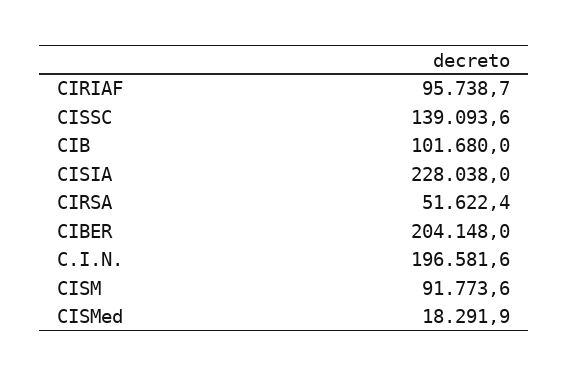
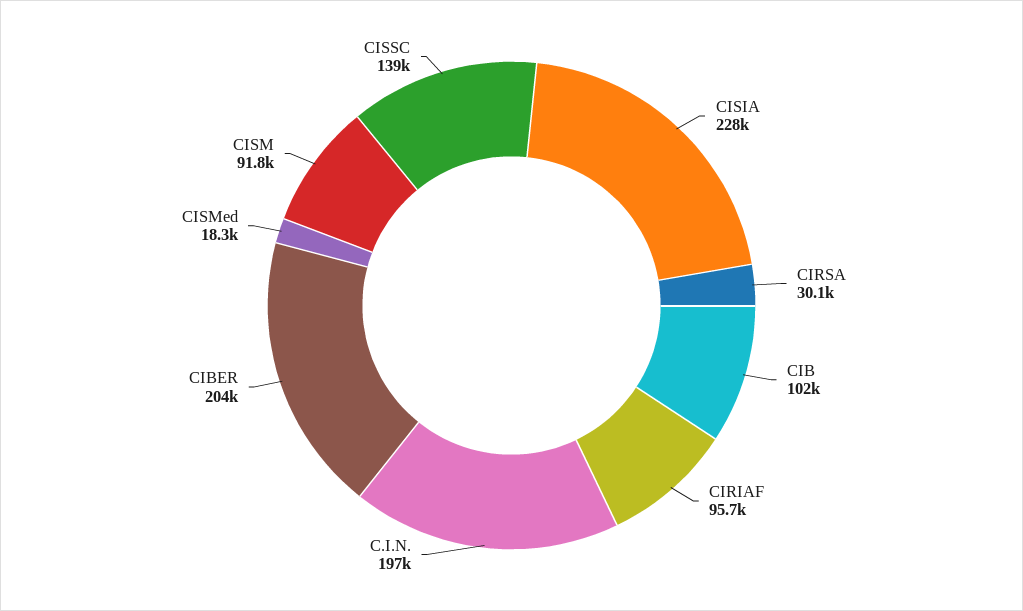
  {
    "CIRIAF": 95738.7,
    "CISSC": 139093.6,
    "CIB": 101680,
    "CISIA": 228038,
-   "CIRSA": 51622.4,
+   "CIRSA": 30100,
    "CIBER": 204148,
    "C.I.N.": 196581.6,
    "CISM": 91773.6,
    "CISMed": 18291.9
  }

